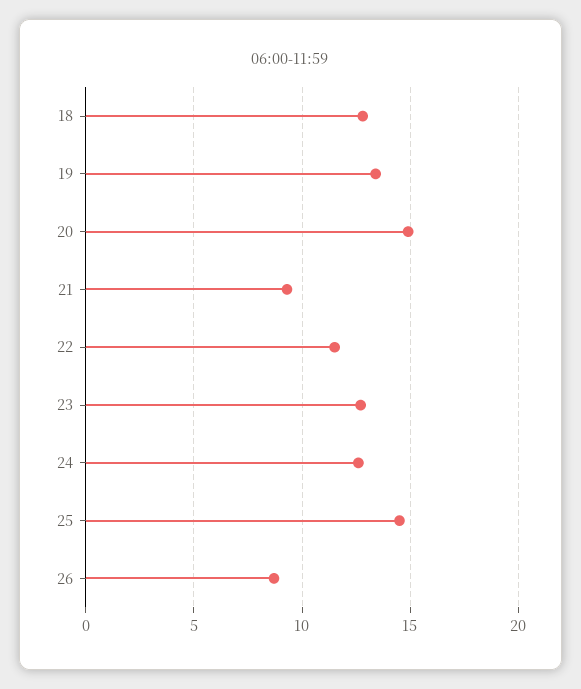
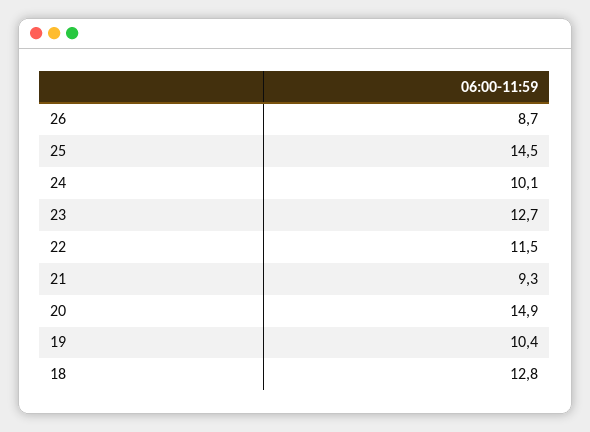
  {
    "18": 12.8,
-   "19": 13.5,
+   "19": 10.4,
    "20": 14.9,
    "21": 9.3,
    "22": 11.5,
    "23": 12.7,
-   "24": 12.5,
+   "24": 10.1,
    "25": 14.5,
    "26": 8.7
  }

